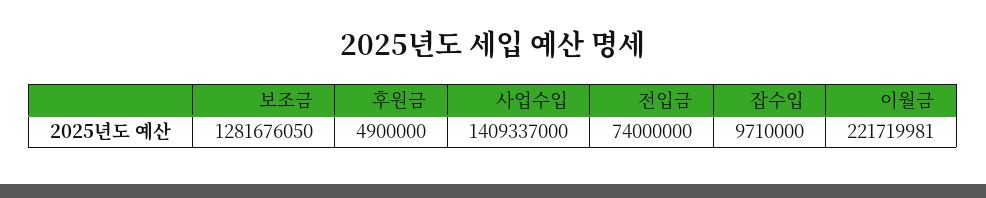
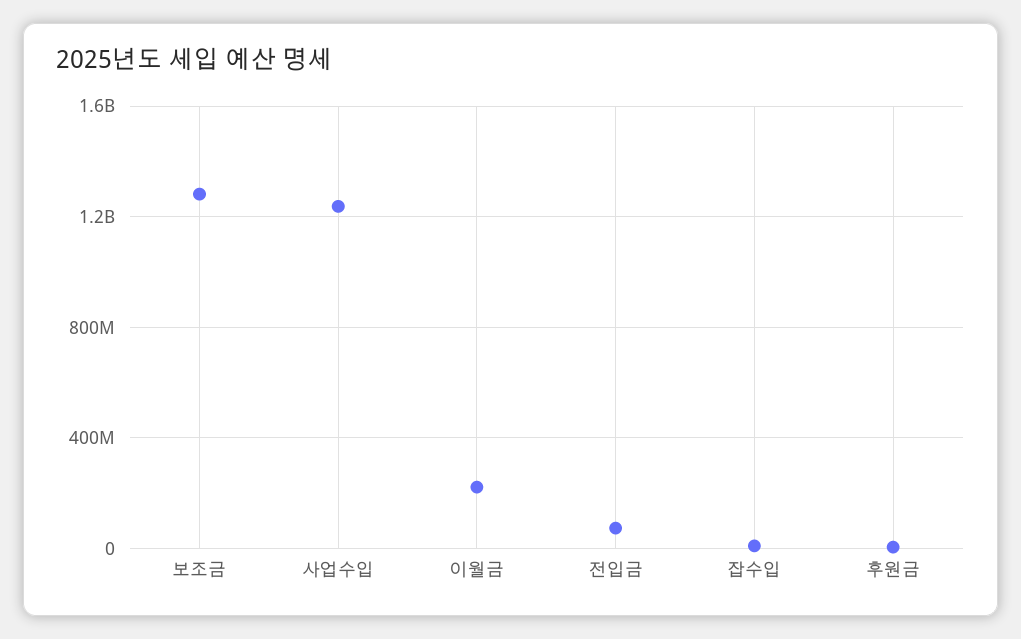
  {
    "보조금": 1281676050,
    "후원금": 4900000,
-   "사업수입": 1409337000,
+   "사업수입": 1250000000,
    "전입금": 74000000,
    "잡수입": 9710000,
    "이월금": 221719981
  }

